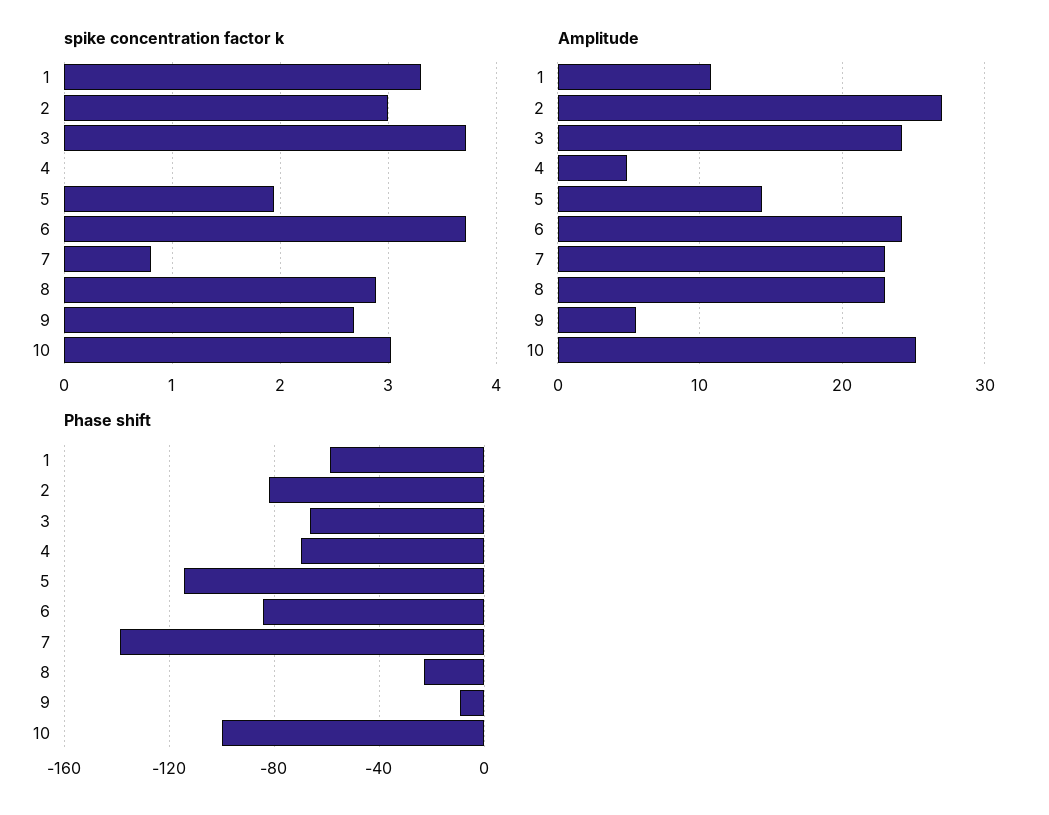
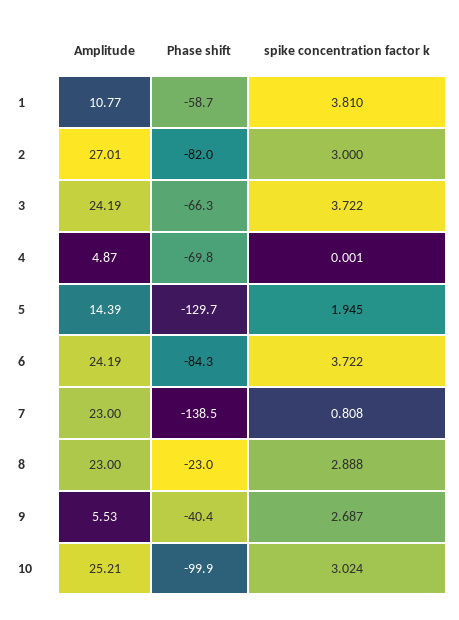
  {
    "spike concentration factor k": {
-     "1": 3.3,
+     "1": 3.81,
      "2": 3,
      "3": 3.722,
      "4": 0.001,
      "5": 1.945,
      "6": 3.722,
      "7": 0.808,
      "8": 2.888,
      "9": 2.687,
      "10": 3.024
    },
    "Amplitude": {
      "1": 10.77,
      "2": 27.01,
      "3": 24.19,
      "4": 4.87,
      "5": 14.39,
      "6": 24.19,
      "7": 23,
      "8": 23,
      "9": 5.53,
      "10": 25.21
    },
    "Phase shift": {
      "1": -58.7,
      "2": -82,
      "3": -66.3,
      "4": -69.8,
-     "5": -115,
+     "5": -129.7,
      "6": -84.3,
      "7": -138.5,
      "8": -23,
-     "9": -10,
+     "9": -40.4,
      "10": -99.9
    }
  }

